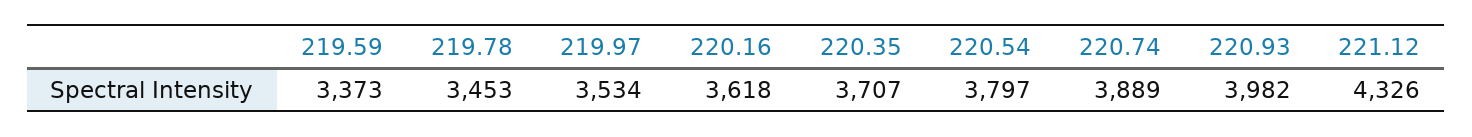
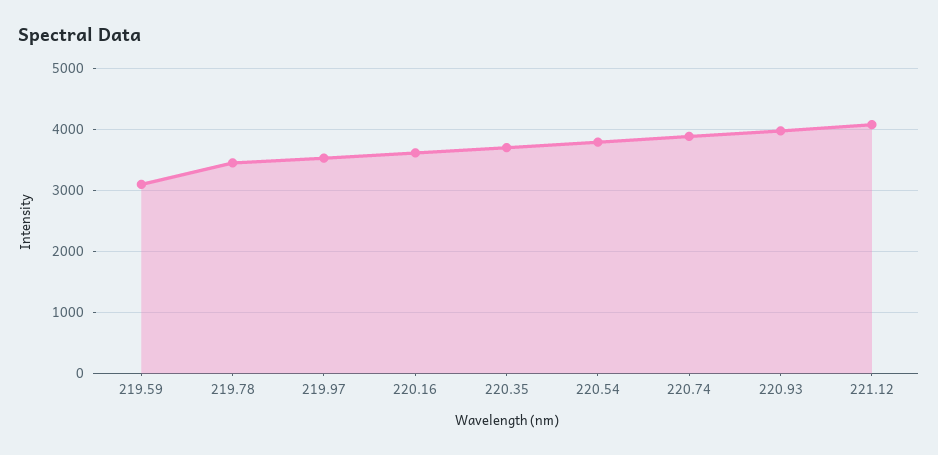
  {
-   "219.59": 3373,
+   "219.59": 3100,
    "219.78": 3453,
    "219.97": 3534,
    "220.16": 3618,
    "220.35": 3707,
    "220.54": 3797,
    "220.74": 3889,
    "220.93": 3982,
-   "221.12": 4326
+   "221.12": 4100
  }

